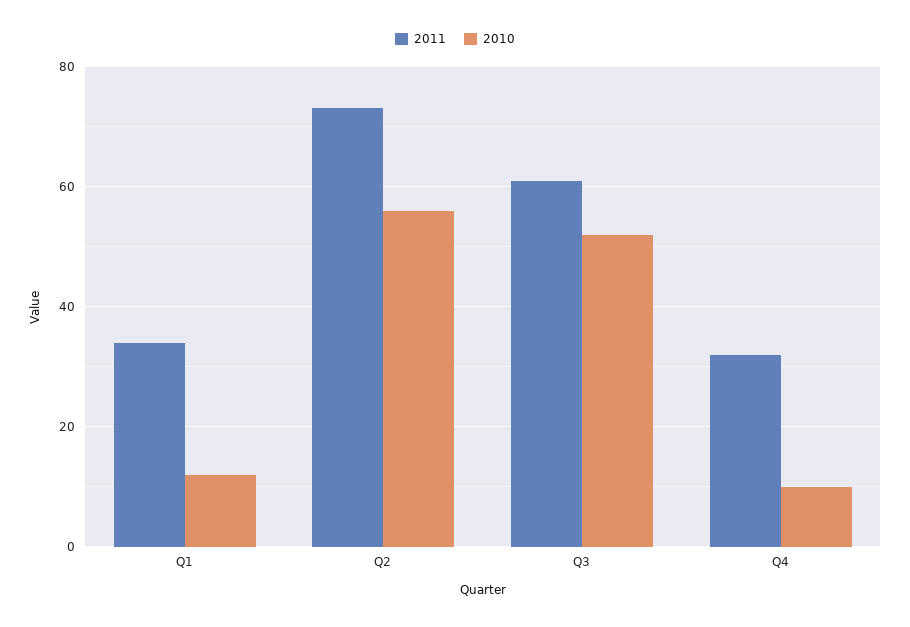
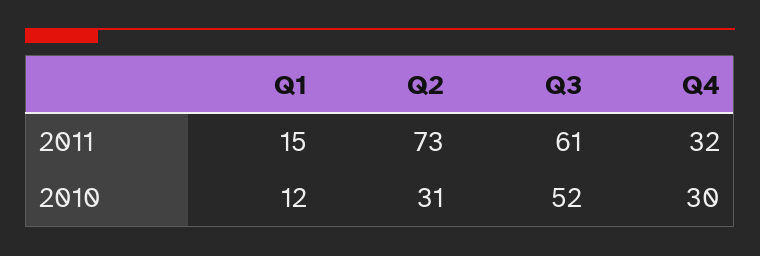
  {
    "2011": {
-     "Q1": 35,
+     "Q1": 15,
      "Q2": 73,
      "Q3": 61,
      "Q4": 32
    },
    "2010": {
      "Q1": 12,
-     "Q2": 55,
+     "Q2": 31,
      "Q3": 52,
-     "Q4": 10
+     "Q4": 30
    }
  }

